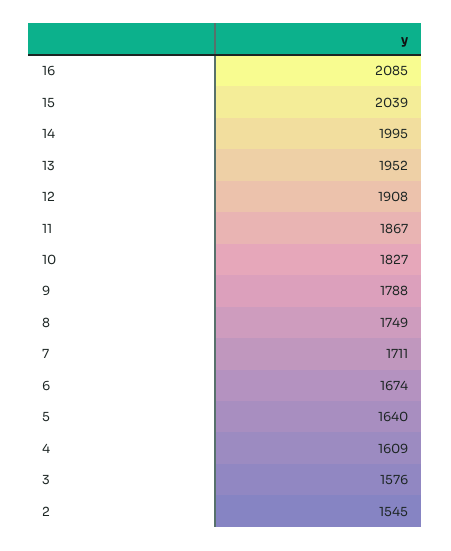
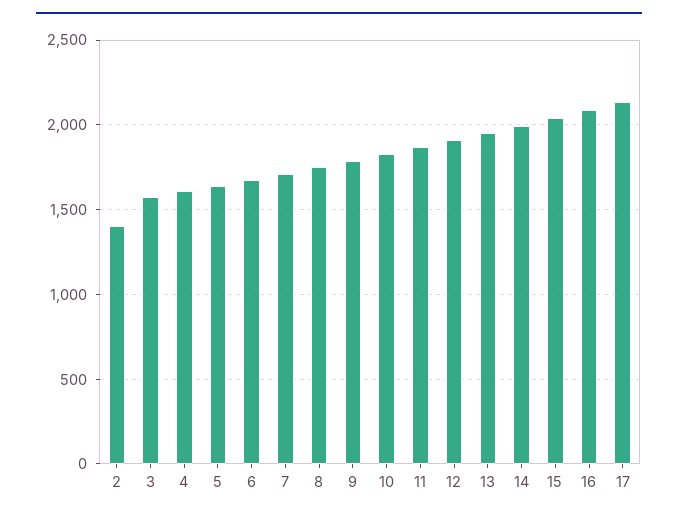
  {
    "16": 2085,
    "15": 2039,
    "14": 1995,
    "13": 1952,
    "12": 1908,
    "11": 1867,
    "10": 1827,
    "9": 1788,
    "8": 1749,
    "7": 1711,
    "6": 1674,
    "5": 1640,
    "4": 1609,
    "3": 1576,
-   "2": 1545
+   "2": 1400,
+   "17": 2150
  }

